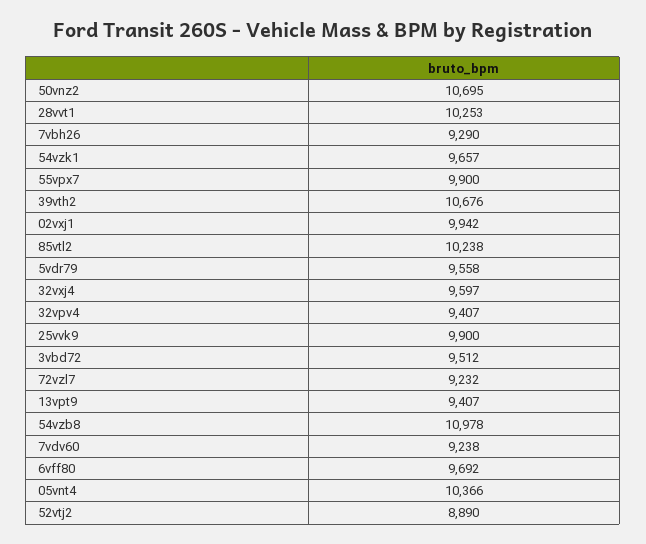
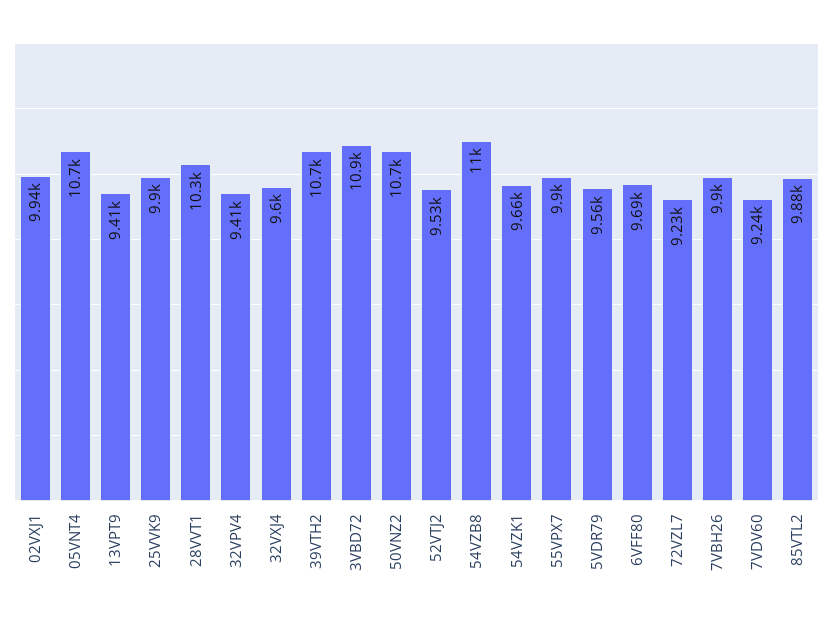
  {
    "50vnz2": 10695,
    "28vvt1": 10253,
-   "7vbh26": 9290,
+   "7vbh26": 9900,
    "54vzk1": 9657,
    "55vpx7": 9900,
    "39vth2": 10676,
    "02vxj1": 9942,
-   "85vtl2": 10238,
+   "85vtl2": 9880,
    "5vdr79": 9558,
    "32vxj4": 9597,
    "32vpv4": 9407,
    "25vvk9": 9900,
-   "3vbd72": 9512,
+   "3vbd72": 10900,
    "72vzl7": 9232,
    "13vpt9": 9407,
    "54vzb8": 10978,
    "7vdv60": 9238,
    "6vff80": 9692,
-   "05vnt4": 10366,
+   "05vnt4": 10700,
-   "52vtj2": 8890
+   "52vtj2": 9530
  }

